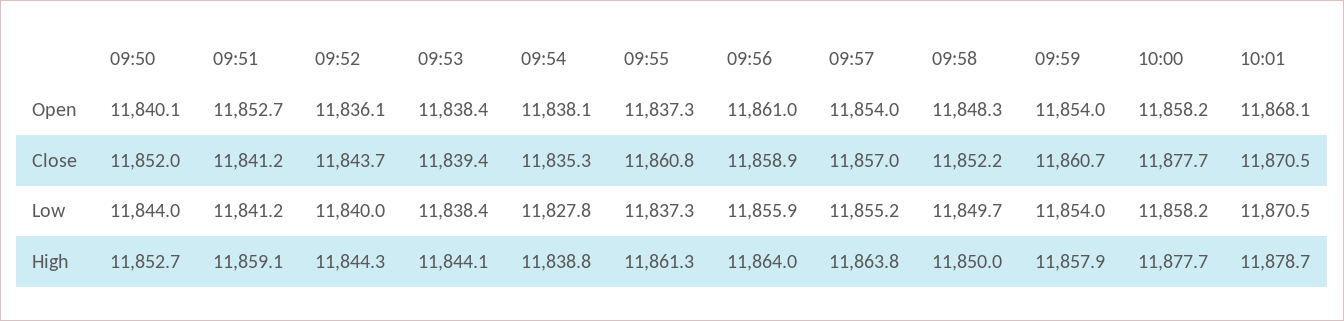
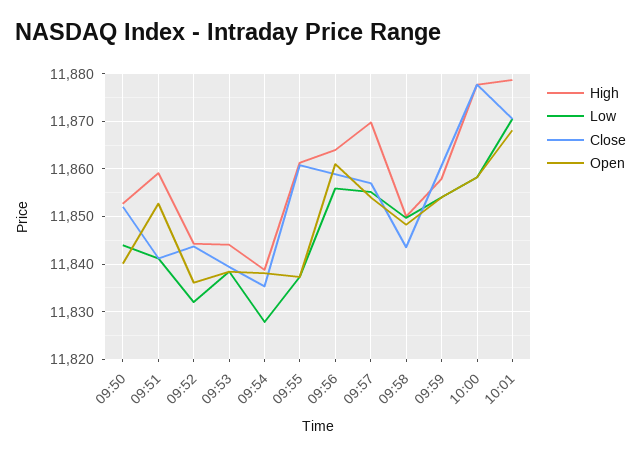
  {
    "Open": {
      "09:50": 11840.1,
      "09:51": 11852.7,
      "09:52": 11836.1,
      "09:53": 11838.4,
      "09:54": 11838.1,
      "09:55": 11837.3,
      "09:56": 11861,
      "09:57": 11854,
      "09:58": 11848.3,
      "09:59": 11854,
      "10:00": 11858.2,
      "10:01": 11868.1
    },
    "Close": {
      "09:50": 11852,
      "09:51": 11841.2,
      "09:52": 11843.7,
      "09:53": 11839.4,
      "09:54": 11835.3,
      "09:55": 11860.8,
      "09:56": 11858.9,
      "09:57": 11857,
-     "09:58": 11852.2,
+     "09:58": 11844,
      "09:59": 11860.7,
      "10:00": 11877.7,
      "10:01": 11870.5
    },
    "Low": {
      "09:50": 11844,
      "09:51": 11841.2,
-     "09:52": 11840,
+     "09:52": 11832,
      "09:53": 11838.4,
      "09:54": 11827.8,
      "09:55": 11837.3,
      "09:56": 11855.9,
      "09:57": 11855.2,
      "09:58": 11849.7,
      "09:59": 11854,
      "10:00": 11858.2,
      "10:01": 11870.5
    },
    "High": {
      "09:50": 11852.7,
      "09:51": 11859.1,
      "09:52": 11844.3,
      "09:53": 11844.1,
      "09:54": 11838.8,
      "09:55": 11861.3,
      "09:56": 11864,
-     "09:57": 11863.8,
+     "09:57": 11870,
      "09:58": 11850,
      "09:59": 11857.9,
      "10:00": 11877.7,
      "10:01": 11878.7
    }
  }

